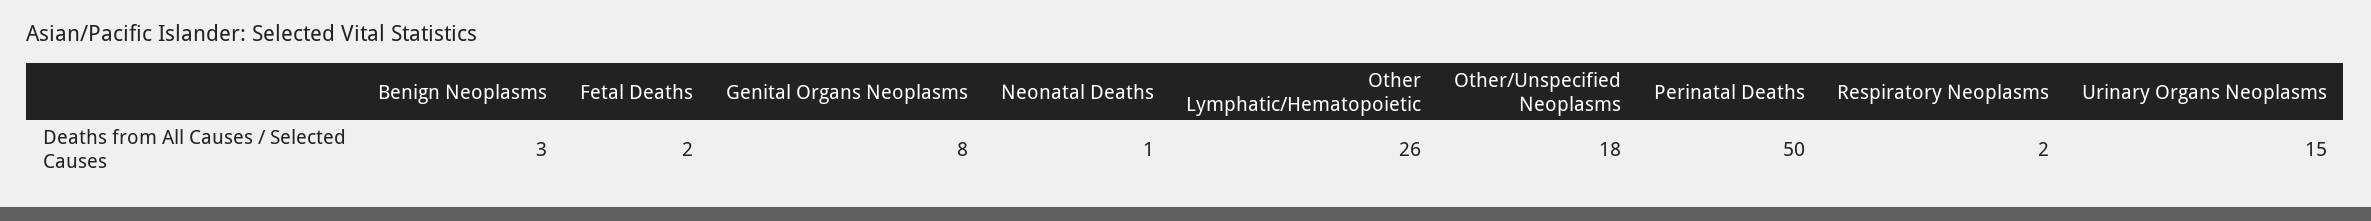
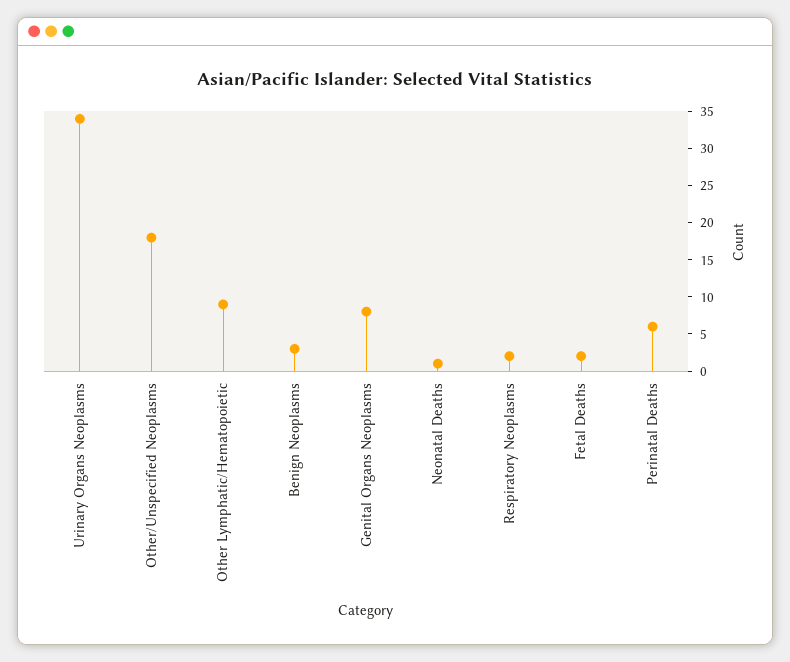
  {
    "Benign Neoplasms": 3,
    "Fetal Deaths": 2,
    "Genital Organs Neoplasms": 8,
    "Neonatal Deaths": 1,
-   "Other Lymphatic/Hematopoietic": 26,
+   "Other Lymphatic/Hematopoietic": 10,
    "Other/Unspecified Neoplasms": 18,
-   "Perinatal Deaths": 50,
+   "Perinatal Deaths": 5,
    "Respiratory Neoplasms": 2,
-   "Urinary Organs Neoplasms": 15
+   "Urinary Organs Neoplasms": 35
  }

